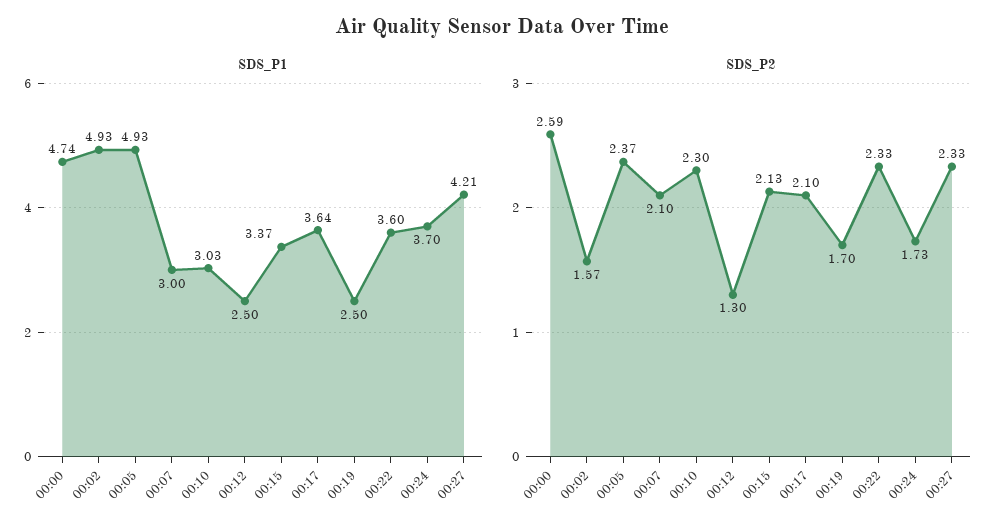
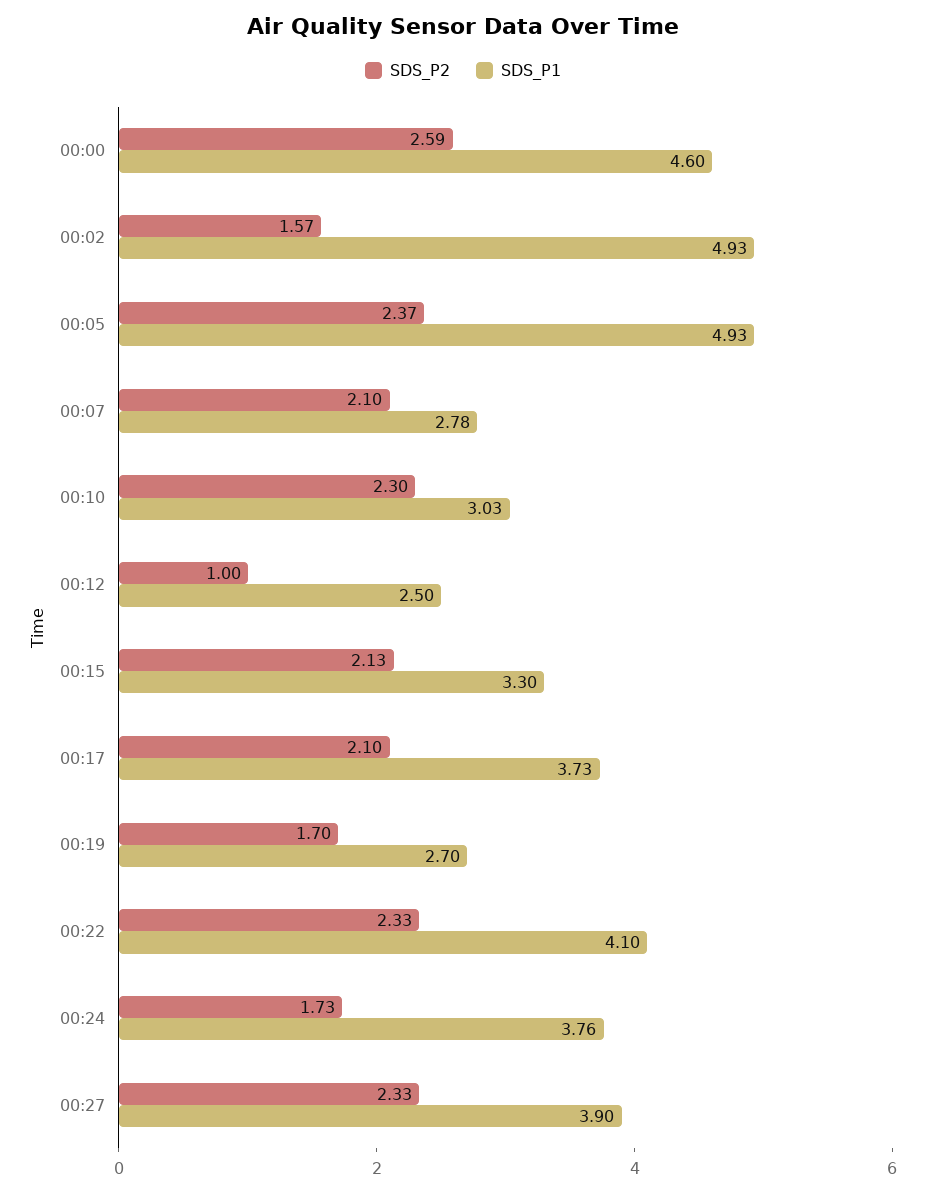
  {
    "SDS_P1": {
-     "00:00": 4.74,
+     "00:00": 4.6,
      "00:02": 4.93,
      "00:05": 4.93,
-     "00:07": 3,
+     "00:07": 2.78,
      "00:10": 3.03,
      "00:12": 2.5,
-     "00:15": 3.37,
+     "00:15": 3.3,
-     "00:17": 3.64,
+     "00:17": 3.73,
-     "00:19": 2.5,
+     "00:19": 2.7,
-     "00:22": 3.6,
+     "00:22": 4.1,
-     "00:24": 3.7,
+     "00:24": 3.76,
-     "00:27": 4.21
+     "00:27": 3.9
    },
    "SDS_P2": {
      "00:00": 2.59,
      "00:02": 1.57,
      "00:05": 2.37,
      "00:07": 2.1,
      "00:10": 2.3,
-     "00:12": 1.3,
+     "00:12": 1,
      "00:15": 2.13,
      "00:17": 2.1,
      "00:19": 1.7,
      "00:22": 2.33,
      "00:24": 1.73,
      "00:27": 2.33
    }
  }

